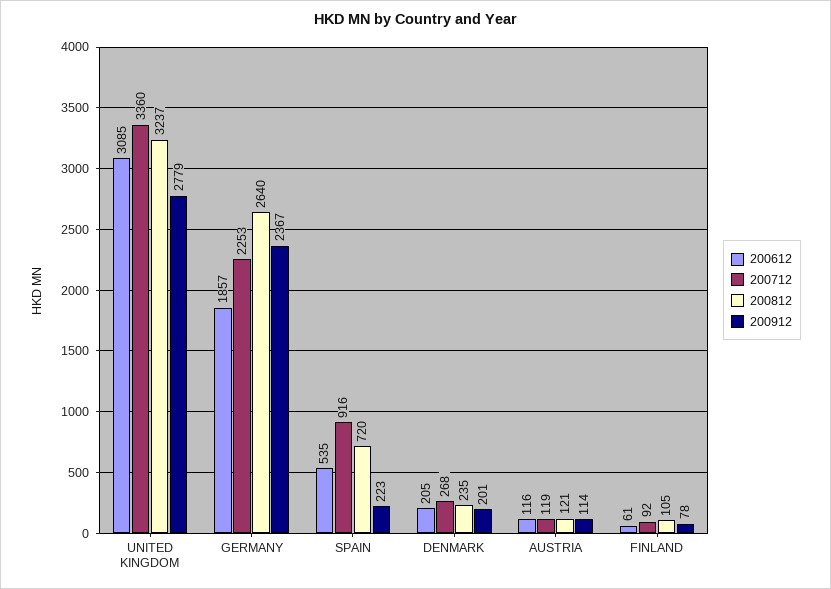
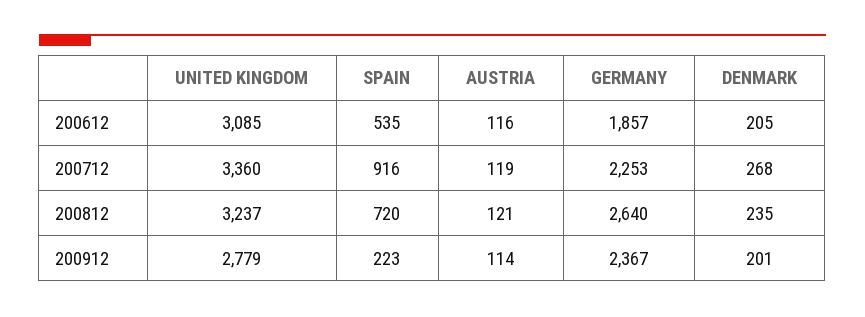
  {
    "200612": {
      "UNITED KINGDOM": 3085,
      "GERMANY": 1857,
      "SPAIN": 535,
      "DENMARK": 205,
-     "AUSTRIA": 116,
+     "AUSTRIA": 116
-     "FINLAND": 61
    },
    "200712": {
      "UNITED KINGDOM": 3360,
      "GERMANY": 2253,
      "SPAIN": 916,
      "DENMARK": 268,
-     "AUSTRIA": 119,
+     "AUSTRIA": 119
-     "FINLAND": 92
    },
    "200812": {
      "UNITED KINGDOM": 3237,
      "GERMANY": 2640,
      "SPAIN": 720,
      "DENMARK": 235,
-     "AUSTRIA": 121,
+     "AUSTRIA": 121
-     "FINLAND": 105
    },
    "200912": {
      "UNITED KINGDOM": 2779,
      "GERMANY": 2367,
      "SPAIN": 223,
      "DENMARK": 201,
-     "AUSTRIA": 114,
+     "AUSTRIA": 114
-     "FINLAND": 78
    }
  }

